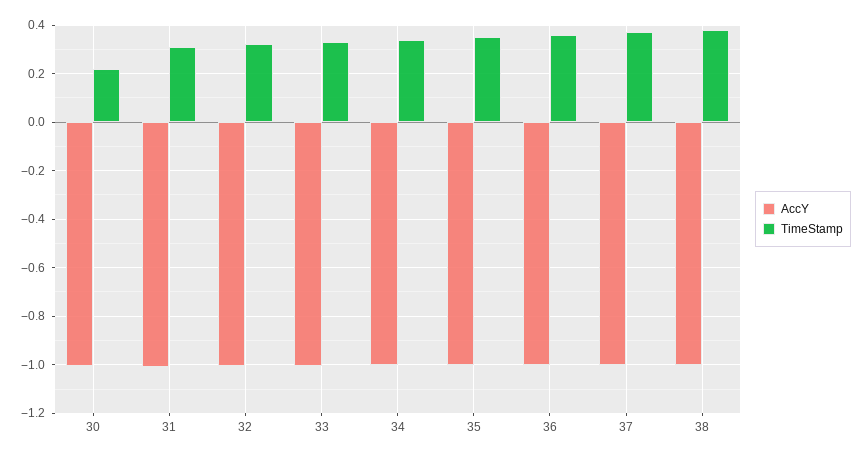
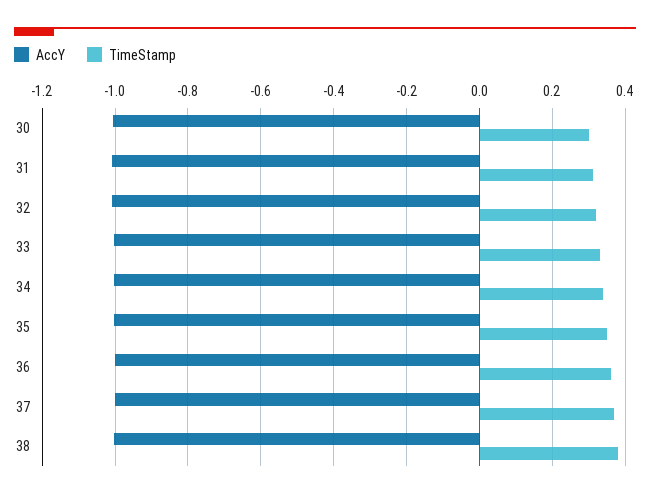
  {
    "AccY": {
      "30": -1,
      "31": -1,
      "32": -1,
      "33": -1,
      "34": -1,
      "35": -1,
      "36": -1,
      "37": -1,
      "38": -1
    },
    "TimeStamp": {
-     "30": 0.225,
+     "30": 0.3,
      "31": 0.32,
      "32": 0.32,
      "33": 0.34,
      "34": 0.34,
      "35": 0.36,
      "36": 0.36,
      "37": 0.38,
      "38": 0.38
    }
  }

